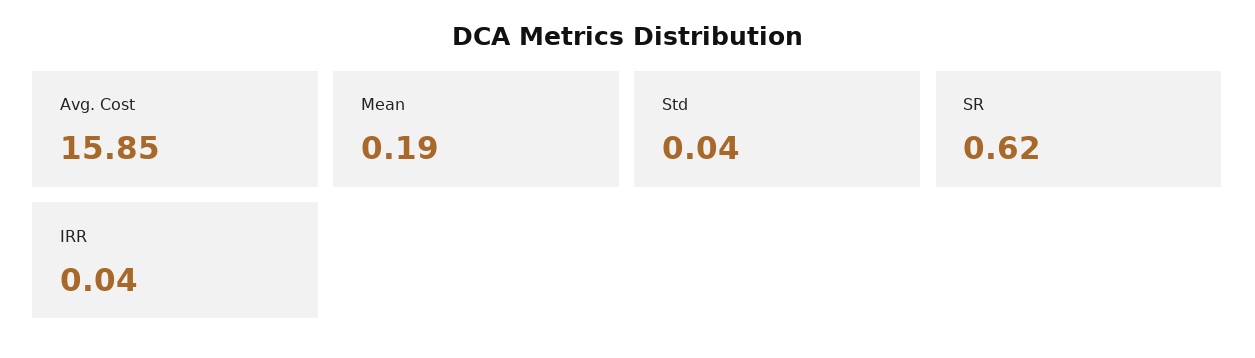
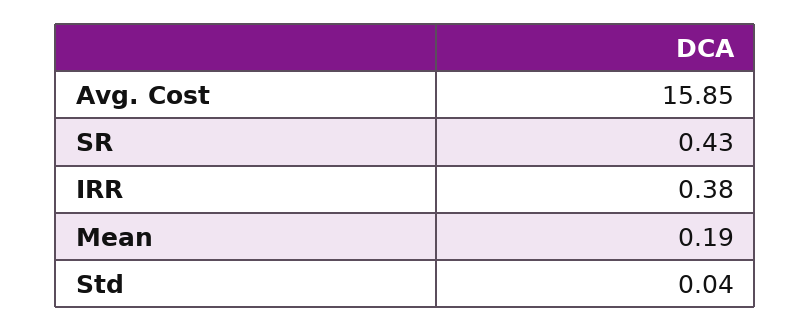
  {
    "Avg. Cost": 15.85,
    "Mean": 0.19,
    "Std": 0.04,
-   "SR": 0.62,
+   "SR": 0.43,
-   "IRR": 0.04
+   "IRR": 0.38
  }

